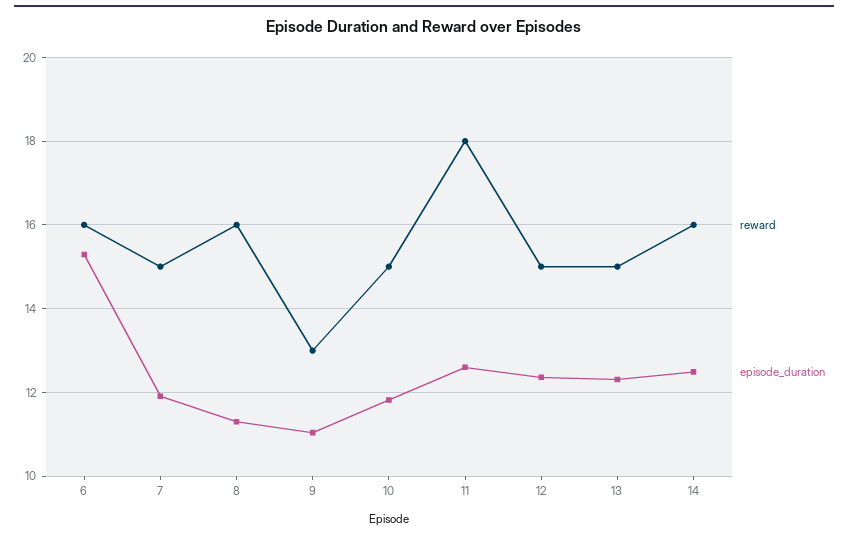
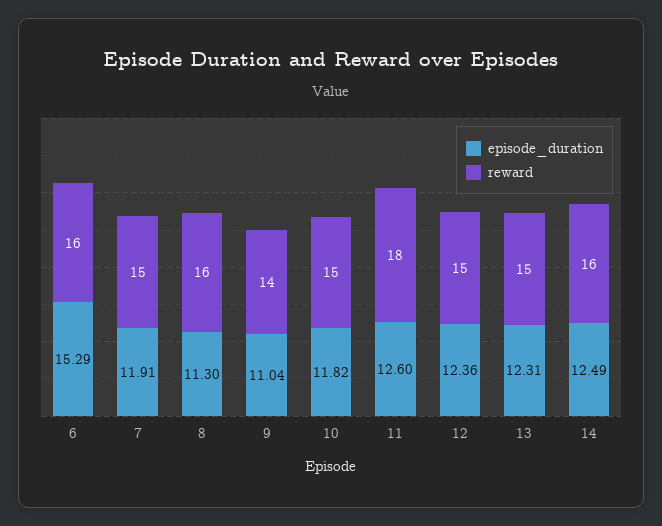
  {
    "reward": {
      "6": 16,
      "7": 15,
      "8": 16,
-     "9": 13,
+     "9": 14,
      "10": 15,
      "11": 18,
      "12": 15,
      "13": 15,
      "14": 16
    },
    "episode_duration": {
      "6": 15.29,
      "7": 11.91,
      "8": 11.3,
      "9": 11.04,
      "10": 11.82,
      "11": 12.6,
      "12": 12.36,
      "13": 12.31,
      "14": 12.49
    }
  }

